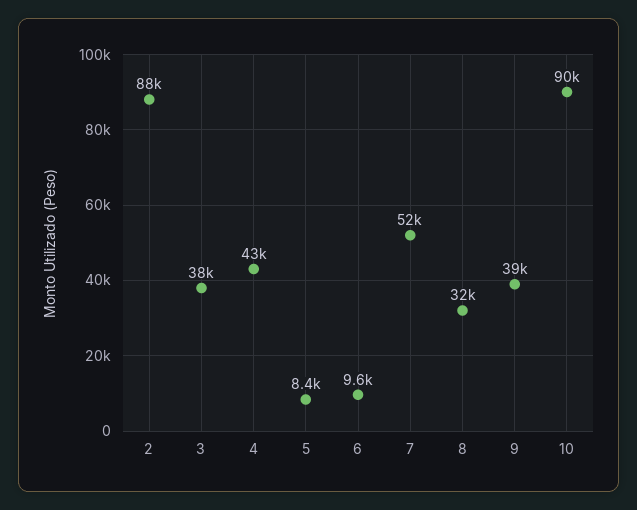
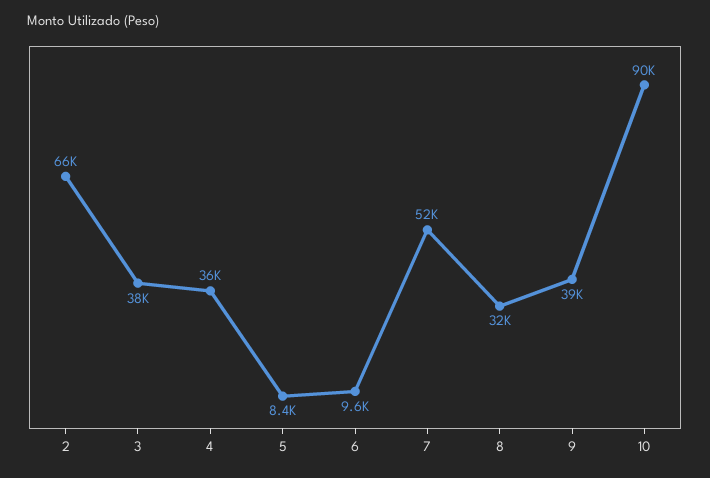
  {
-   "2": 88000,
+   "2": 66000,
    "3": 38000,
-   "4": 43000,
+   "4": 36000,
    "5": 8400,
    "6": 9600,
    "7": 52000,
    "8": 32000,
    "9": 39000,
    "10": 90000
  }

